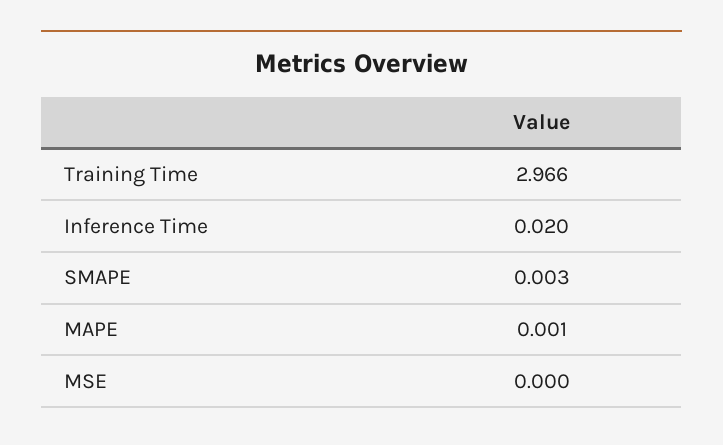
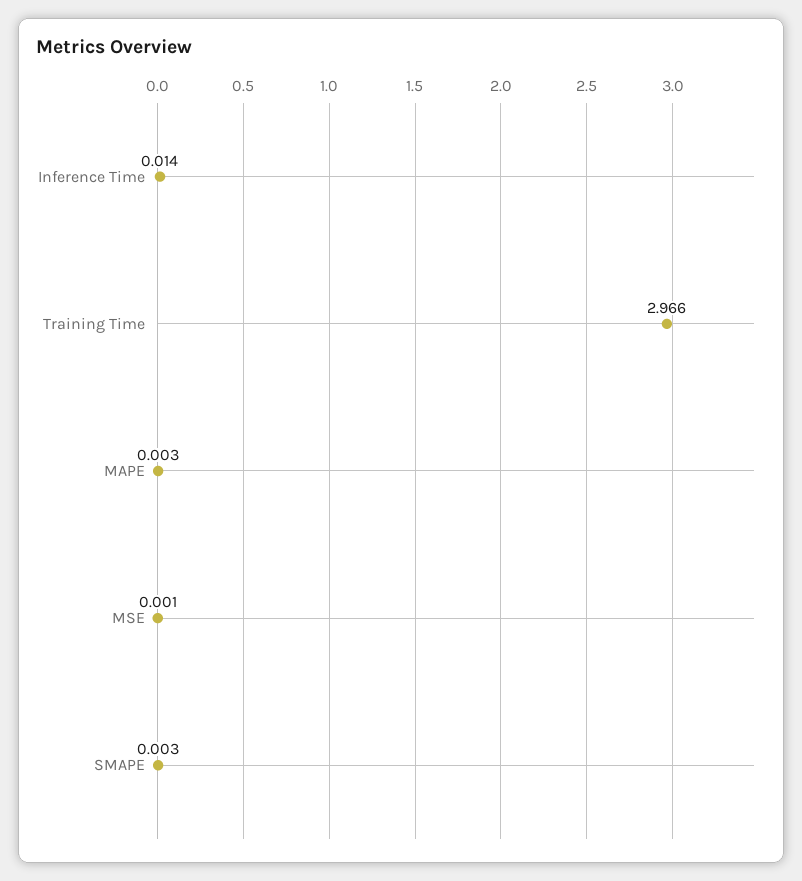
  {
    "Training Time": 2.966,
-   "Inference Time": 0.02,
+   "Inference Time": 0.014,
    "SMAPE": 0.003,
-   "MAPE": 0.001,
+   "MAPE": 0.003,
-   "MSE": 0
+   "MSE": 0.001
  }

